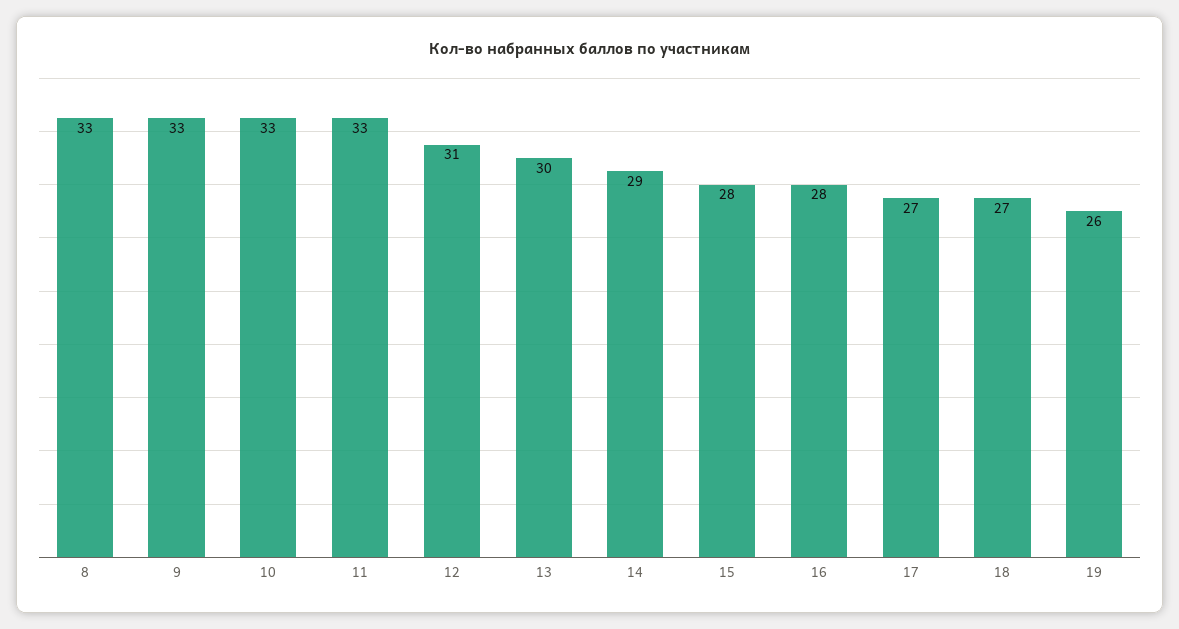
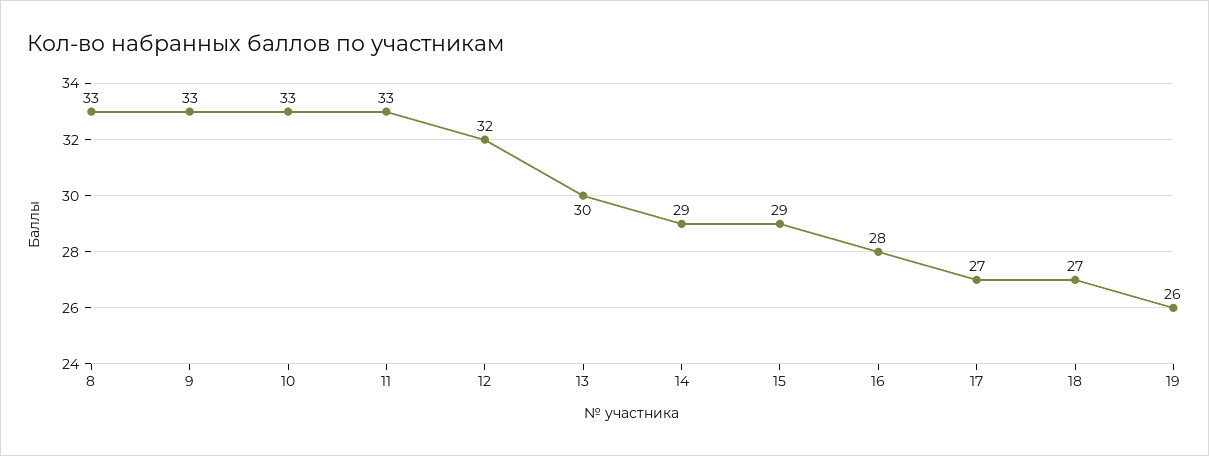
  {
    "8": 33,
    "9": 33,
    "10": 33,
    "11": 33,
-   "12": 31,
+   "12": 32,
    "13": 30,
    "14": 29,
-   "15": 28,
+   "15": 29,
    "16": 28,
    "17": 27,
    "18": 27,
    "19": 26
  }

